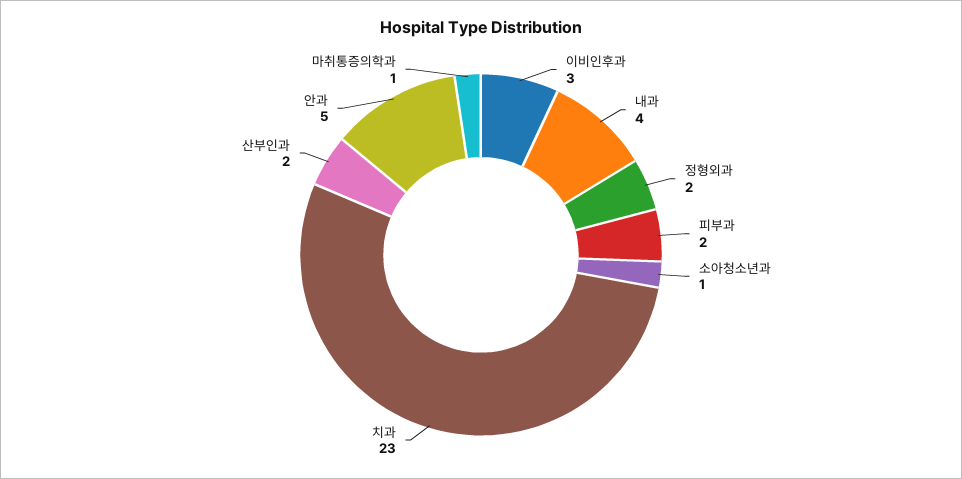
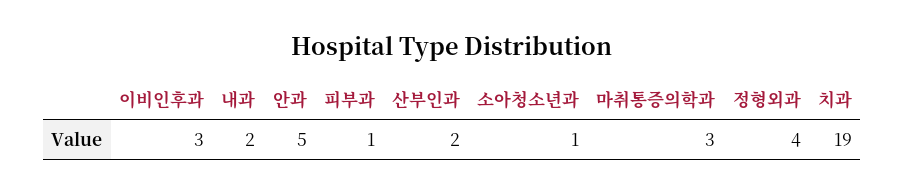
  {
    "이비인후과": 3,
-   "내과": 4,
+   "내과": 2,
-   "정형외과": 2,
+   "정형외과": 4,
-   "피부과": 2,
+   "피부과": 1,
    "소아청소년과": 1,
-   "치과": 23,
+   "치과": 19,
    "산부인과": 2,
    "안과": 5,
-   "마취통증의학과": 1
+   "마취통증의학과": 3
  }

